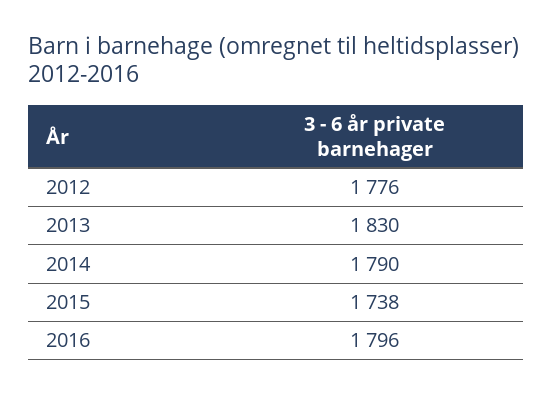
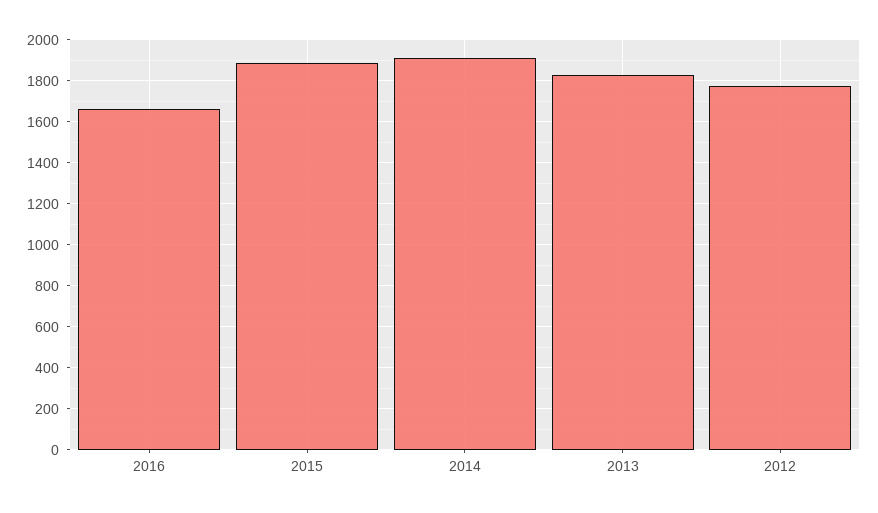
  {
    "2012": 1776,
    "2013": 1830,
-   "2014": 1790,
+   "2014": 1900,
-   "2015": 1738,
+   "2015": 1900,
-   "2016": 1796
+   "2016": 1650
  }

